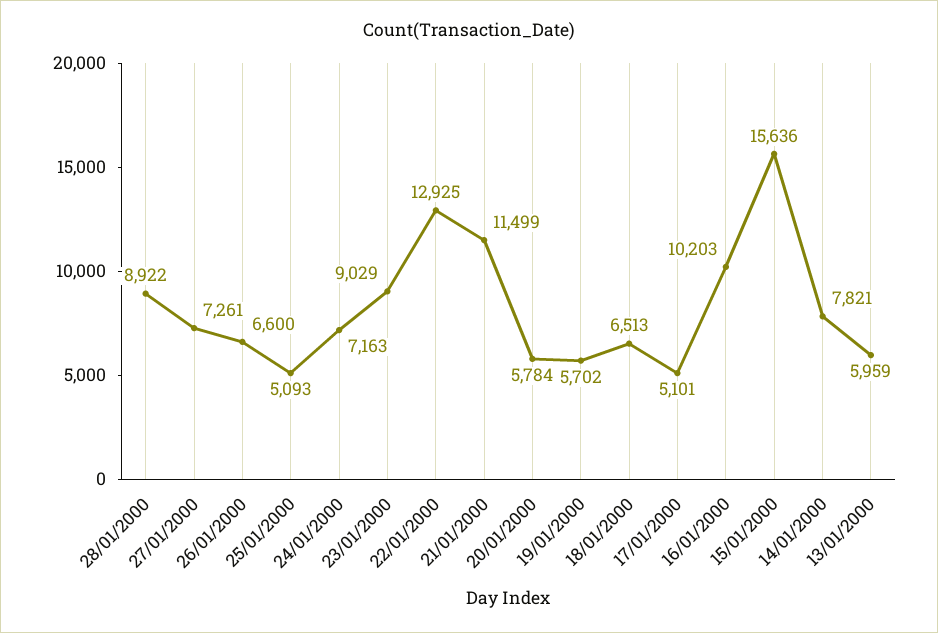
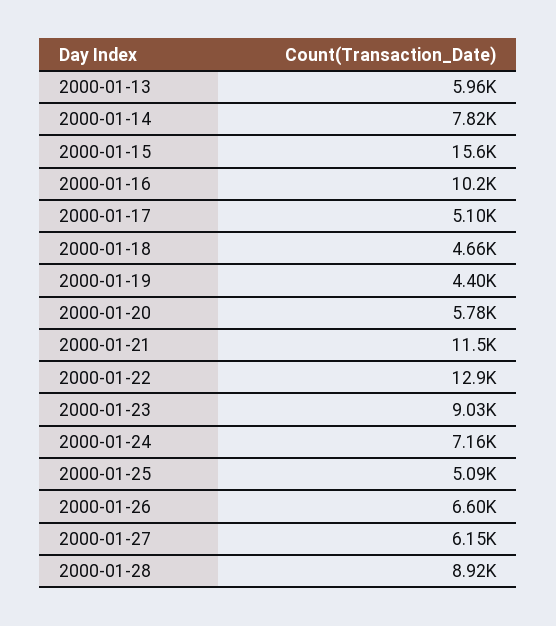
  {
    "28/01/2000": 8922,
-   "27/01/2000": 7261,
+   "27/01/2000": 6150,
    "26/01/2000": 6600,
    "25/01/2000": 5093,
    "24/01/2000": 7163,
    "23/01/2000": 9029,
    "22/01/2000": 12925,
    "21/01/2000": 11499,
    "20/01/2000": 5784,
-   "19/01/2000": 5702,
+   "19/01/2000": 4400,
-   "18/01/2000": 6513,
+   "18/01/2000": 4660,
    "17/01/2000": 5101,
    "16/01/2000": 10203,
    "15/01/2000": 15636,
    "14/01/2000": 7821,
    "13/01/2000": 5959
  }

